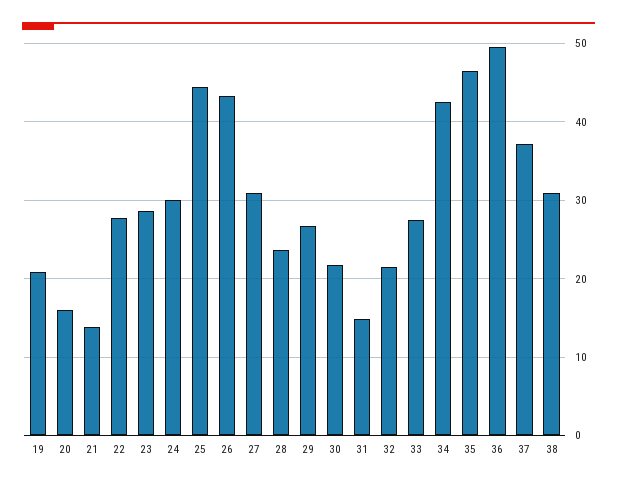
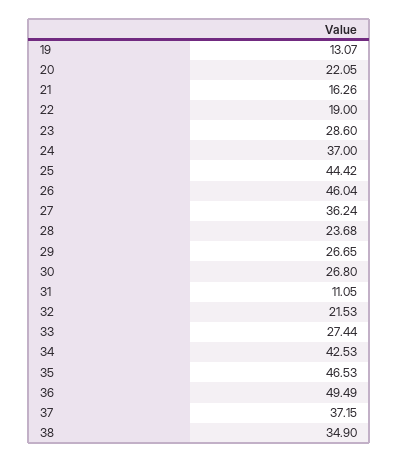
  {
-   "19": 21,
+   "19": 13.07,
-   "20": 16,
+   "20": 22.05,
-   "21": 14,
+   "21": 16.26,
-   "22": 28,
+   "22": 19,
    "23": 28.6,
-   "24": 30,
+   "24": 37,
    "25": 44.42,
-   "26": 43,
+   "26": 46.04,
-   "27": 31,
+   "27": 36.24,
    "28": 23.68,
    "29": 26.65,
-   "30": 22,
+   "30": 26.8,
-   "31": 15,
+   "31": 11.05,
    "32": 21.53,
    "33": 27.44,
    "34": 42.53,
    "35": 46.53,
    "36": 49.49,
    "37": 37.15,
-   "38": 31
+   "38": 34.9
  }

